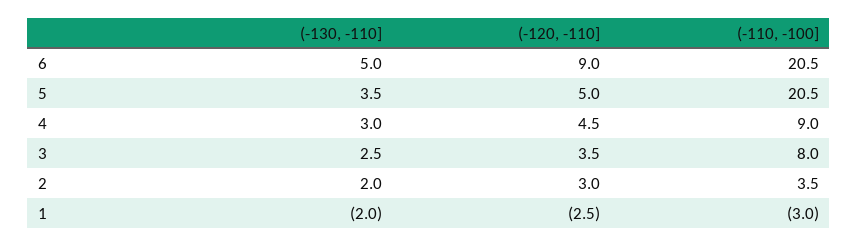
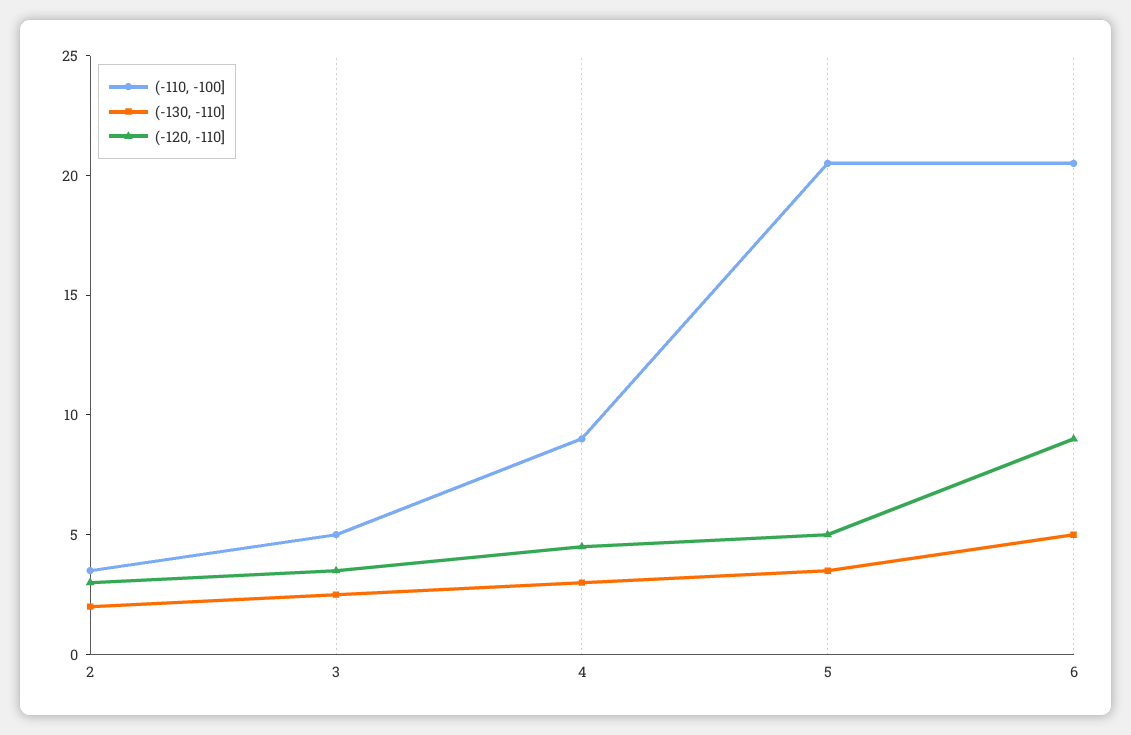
  {
    "(-130, -110]": {
      "6": 5,
      "5": 3.5,
      "4": 3,
      "3": 2.5,
-     "2": 2,
+     "2": 2
-     "1": -2
    },
    "(-120, -110]": {
      "6": 9,
      "5": 5,
      "4": 4.5,
      "3": 3.5,
-     "2": 3,
+     "2": 3
-     "1": -2.5
    },
    "(-110, -100]": {
      "6": 20.5,
      "5": 20.5,
      "4": 9,
-     "3": 8,
+     "3": 5,
-     "2": 3.5,
+     "2": 3.5
-     "1": -3
    }
  }

